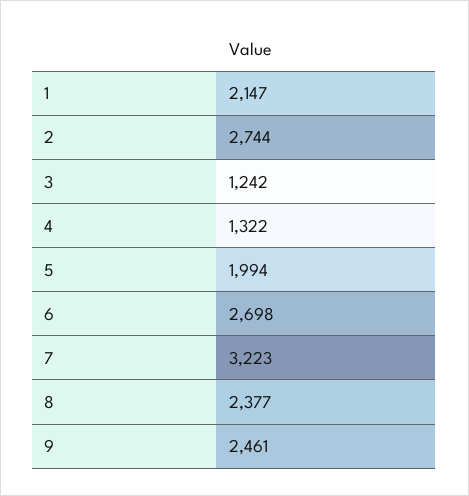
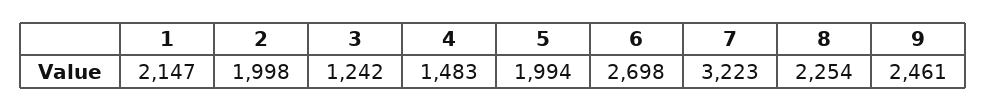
  {
    "1": 2147,
-   "2": 2744,
+   "2": 1998,
    "3": 1242,
-   "4": 1322,
+   "4": 1483,
    "5": 1994,
    "6": 2698,
    "7": 3223,
-   "8": 2377,
+   "8": 2254,
    "9": 2461
  }

